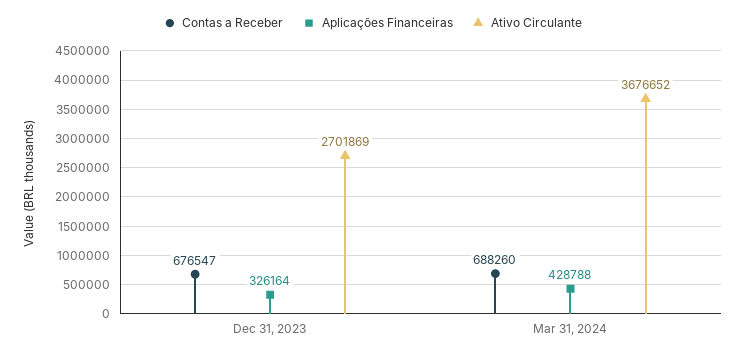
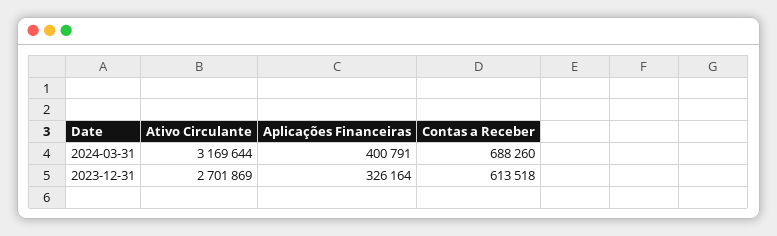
  {
    "Contas a Receber": {
-     "Dec 31, 2023": 676547,
+     "Dec 31, 2023": 613518,
      "Mar 31, 2024": 688260
    },
    "Aplicações Financeiras": {
      "Dec 31, 2023": 326164,
-     "Mar 31, 2024": 428788
+     "Mar 31, 2024": 400791
    },
    "Ativo Circulante": {
      "Dec 31, 2023": 2701869,
-     "Mar 31, 2024": 3676652
+     "Mar 31, 2024": 3169644
    }
  }

